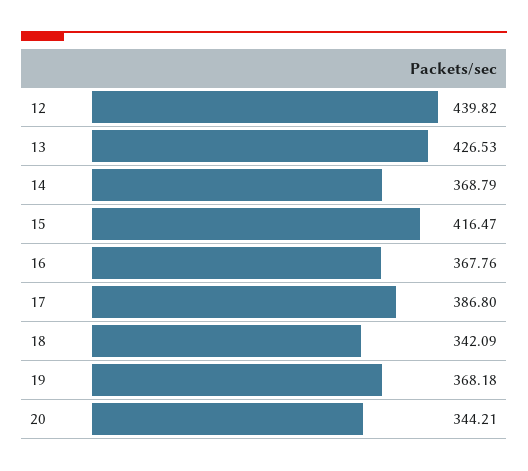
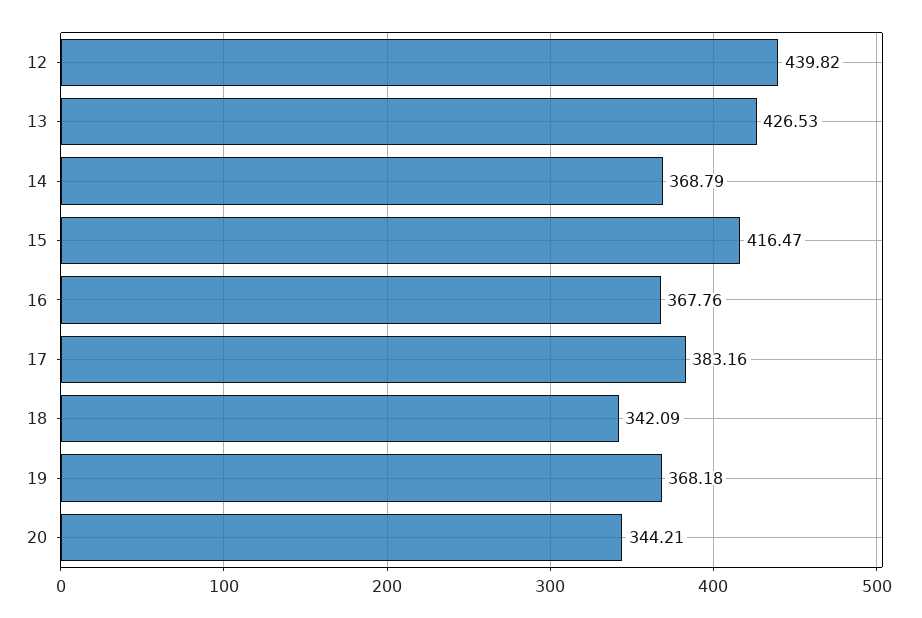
  {
    "12": 439.82,
    "13": 426.53,
    "14": 368.79,
    "15": 416.47,
    "16": 367.76,
-   "17": 386.8,
+   "17": 383.16,
    "18": 342.09,
    "19": 368.18,
    "20": 344.21
  }

